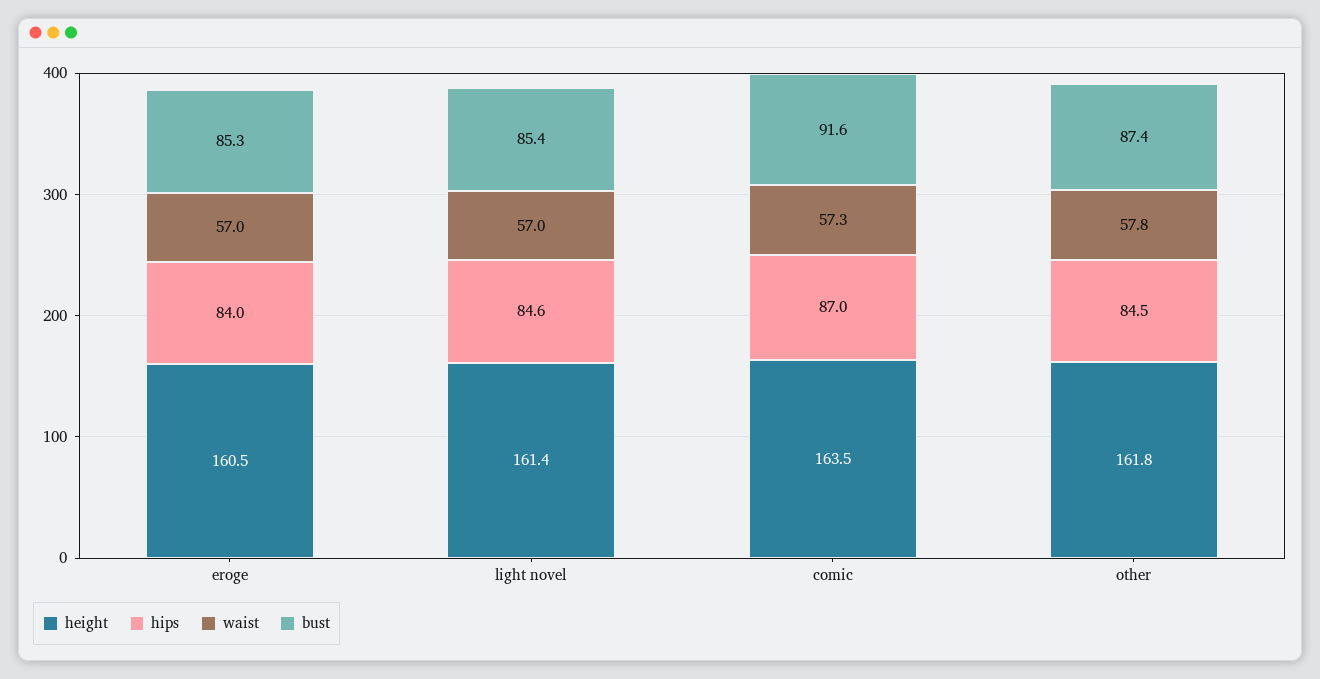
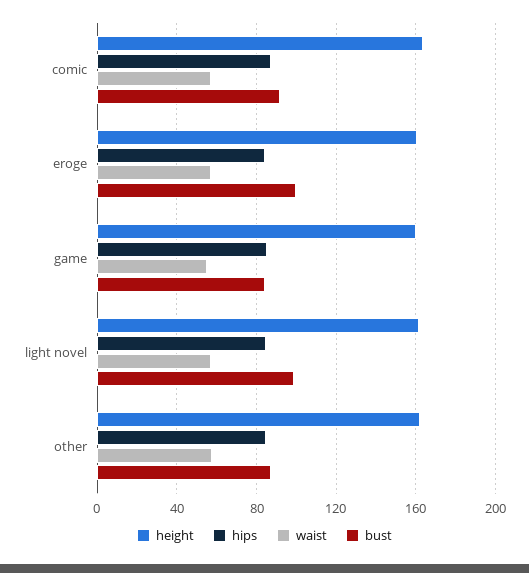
  {
    "height": {
      "eroge": 160.5,
      "light novel": 161.4,
      "comic": 163.5,
-     "other": 161.8
+     "other": 161.8,
+     "game": 160
    },
    "hips": {
      "eroge": 84,
      "light novel": 84.6,
      "comic": 87,
-     "other": 84.5
+     "other": 84.5,
+     "game": 85
    },
    "waist": {
      "eroge": 57,
      "light novel": 57,
      "comic": 57.3,
-     "other": 57.8
+     "other": 57.8,
+     "game": 55
    },
    "bust": {
-     "eroge": 85.3,
+     "eroge": 100,
-     "light novel": 85.4,
+     "light novel": 100,
      "comic": 91.6,
-     "other": 87.4
+     "other": 87.4,
+     "game": 85
    }
  }

